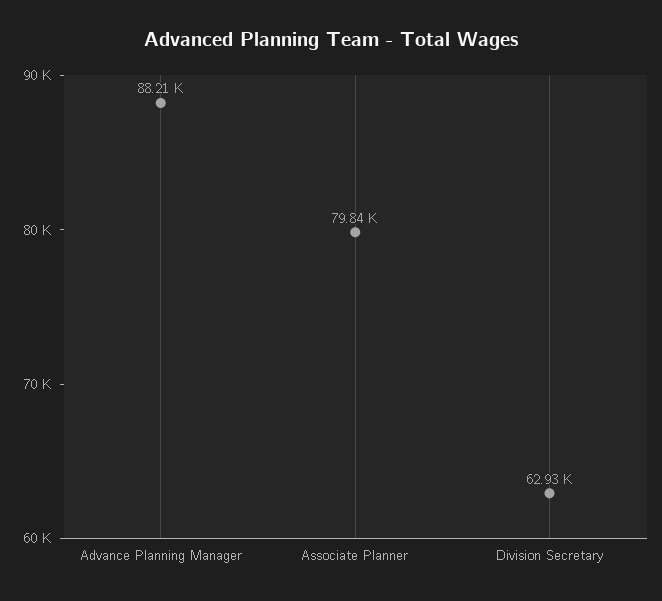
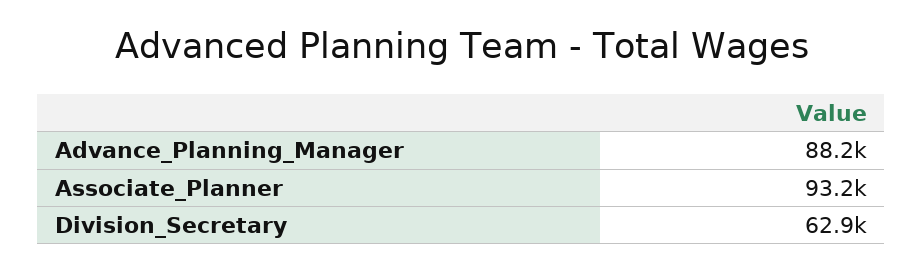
  {
    "Advance Planning Manager": 88210,
-   "Associate Planner": 79840,
+   "Associate Planner": 93200,
    "Division Secretary": 62930
  }

